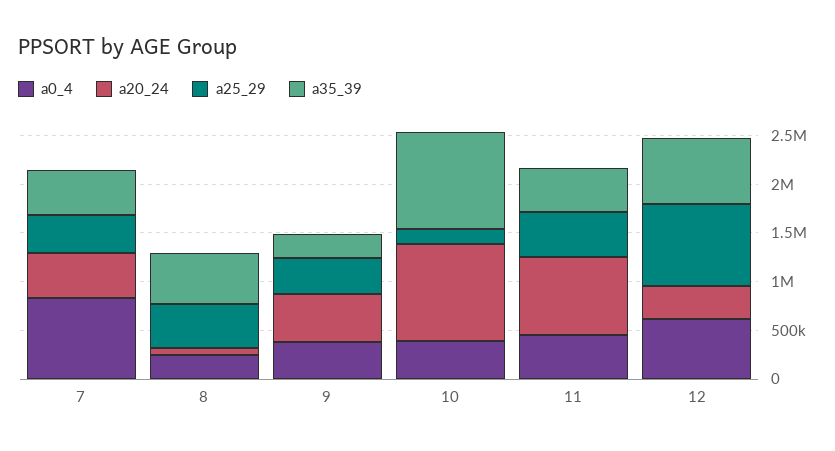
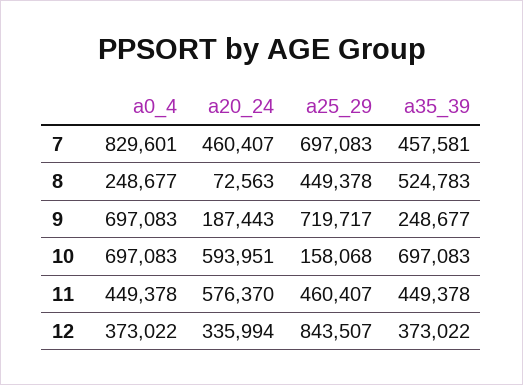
  {
    "a0_4": {
      "7": 829601,
      "8": 248677,
-     "9": 400000,
+     "9": 697083,
-     "10": 400000,
+     "10": 697083,
      "11": 449378,
-     "12": 600000
+     "12": 373022
    },
    "a20_24": {
      "7": 460407,
      "8": 72563,
-     "9": 500000,
+     "9": 187443,
-     "10": 1000000,
+     "10": 593951,
-     "11": 800000,
+     "11": 576370,
      "12": 335994
    },
    "a25_29": {
-     "7": 400000,
+     "7": 697083,
      "8": 449378,
-     "9": 400000,
+     "9": 719717,
      "10": 158068,
      "11": 460407,
      "12": 843507
    },
    "a35_39": {
      "7": 457581,
      "8": 524783,
      "9": 248677,
-     "10": 1000000,
+     "10": 697083,
      "11": 449378,
-     "12": 700000
+     "12": 373022
    }
  }

